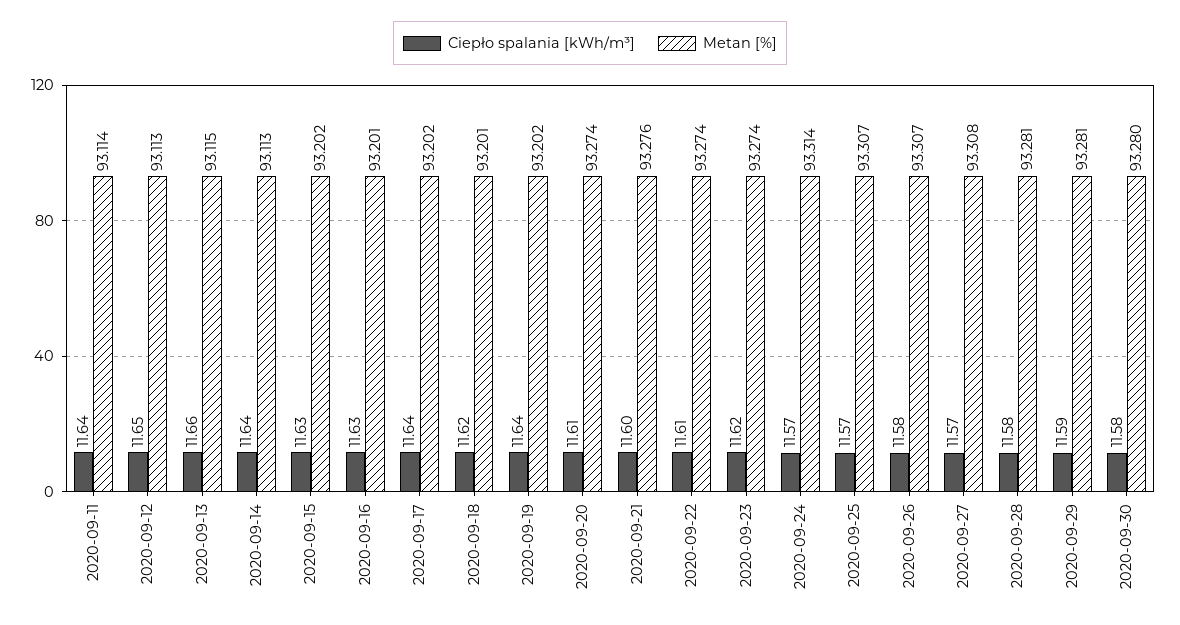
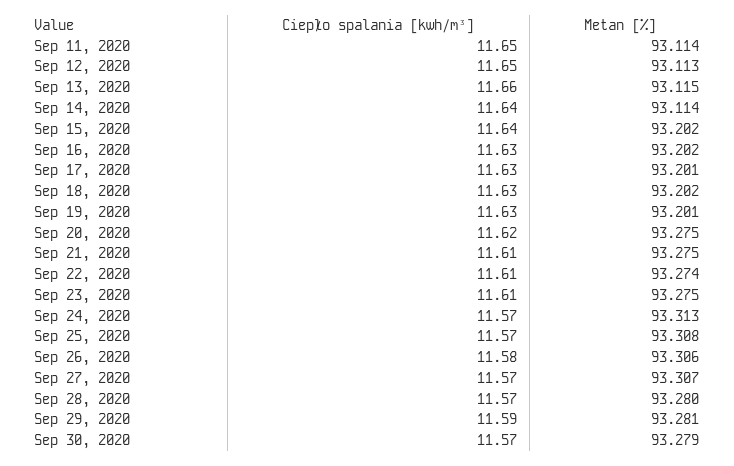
  {
    "Ciepło spalania [kWh/m³]": {
-     "2020-09-11": 11.64,
+     "2020-09-11": 11.65,
      "2020-09-12": 11.65,
      "2020-09-13": 11.66,
      "2020-09-14": 11.64,
-     "2020-09-15": 11.63,
+     "2020-09-15": 11.64,
      "2020-09-16": 11.63,
-     "2020-09-17": 11.64,
+     "2020-09-17": 11.63,
-     "2020-09-18": 11.62,
+     "2020-09-18": 11.63,
-     "2020-09-19": 11.64,
+     "2020-09-19": 11.63,
-     "2020-09-20": 11.61,
+     "2020-09-20": 11.62,
-     "2020-09-21": 11.6,
+     "2020-09-21": 11.61,
      "2020-09-22": 11.61,
-     "2020-09-23": 11.62,
+     "2020-09-23": 11.61,
      "2020-09-24": 11.57,
      "2020-09-25": 11.57,
      "2020-09-26": 11.58,
      "2020-09-27": 11.57,
-     "2020-09-28": 11.58,
+     "2020-09-28": 11.57,
      "2020-09-29": 11.59,
-     "2020-09-30": 11.58
+     "2020-09-30": 11.57
    },
    "Metan [%]": {
      "2020-09-11": 93.114,
      "2020-09-12": 93.113,
      "2020-09-13": 93.115,
-     "2020-09-14": 93.113,
+     "2020-09-14": 93.114,
      "2020-09-15": 93.202,
-     "2020-09-16": 93.201,
+     "2020-09-16": 93.202,
-     "2020-09-17": 93.202,
+     "2020-09-17": 93.201,
-     "2020-09-18": 93.201,
+     "2020-09-18": 93.202,
-     "2020-09-19": 93.202,
+     "2020-09-19": 93.201,
-     "2020-09-20": 93.274,
+     "2020-09-20": 93.275,
-     "2020-09-21": 93.276,
+     "2020-09-21": 93.275,
      "2020-09-22": 93.274,
-     "2020-09-23": 93.274,
+     "2020-09-23": 93.275,
-     "2020-09-24": 93.314,
+     "2020-09-24": 93.313,
-     "2020-09-25": 93.307,
+     "2020-09-25": 93.308,
-     "2020-09-26": 93.307,
+     "2020-09-26": 93.306,
-     "2020-09-27": 93.308,
+     "2020-09-27": 93.307,
-     "2020-09-28": 93.281,
+     "2020-09-28": 93.28,
      "2020-09-29": 93.281,
-     "2020-09-30": 93.28
+     "2020-09-30": 93.279
    }
  }

